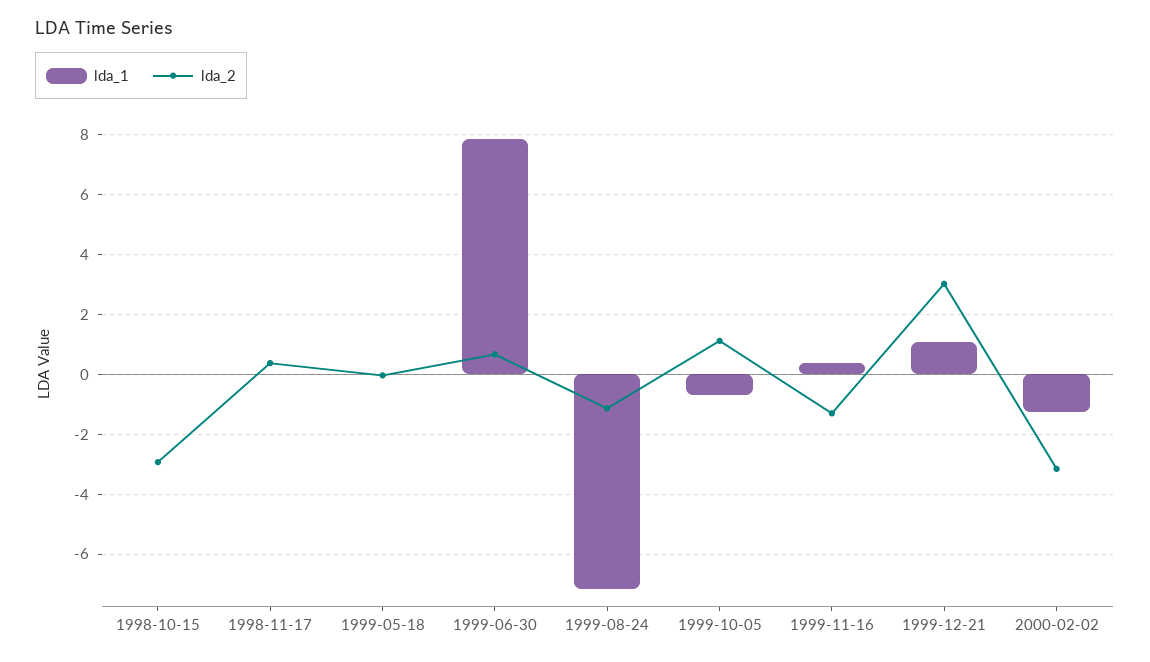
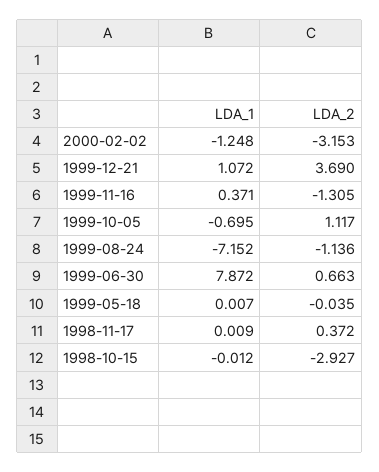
  {
    "lda_1": {
      "1998-10-15": -0.012,
      "1998-11-17": 0.009,
      "1999-05-18": 0.007,
      "1999-06-30": 7.872,
      "1999-08-24": -7.152,
      "1999-10-05": -0.695,
      "1999-11-16": 0.371,
      "1999-12-21": 1.072,
      "2000-02-02": -1.248
    },
    "lda_2": {
      "1998-10-15": -2.927,
      "1998-11-17": 0.372,
      "1999-05-18": -0.035,
      "1999-06-30": 0.663,
      "1999-08-24": -1.136,
      "1999-10-05": 1.117,
      "1999-11-16": -1.305,
-     "1999-12-21": 3,
+     "1999-12-21": 3.69,
      "2000-02-02": -3.153
    }
  }

